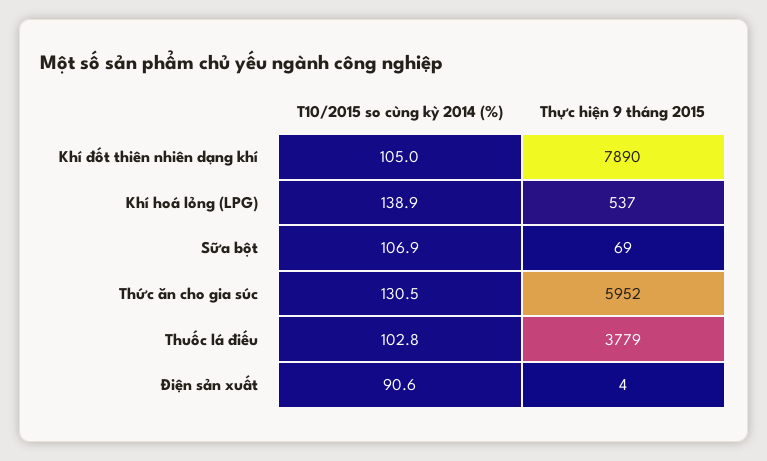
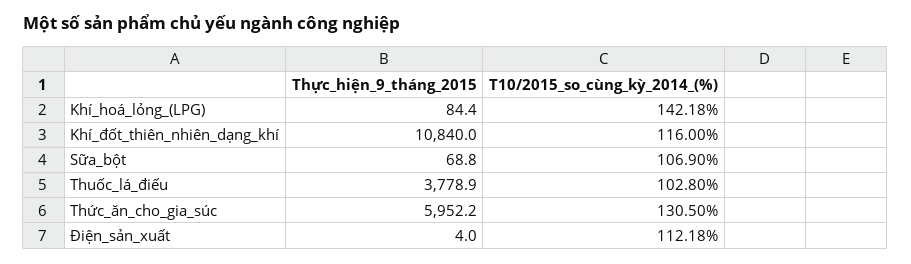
  {
    "T10/2015 so cùng kỳ 2014 (%)": {
-     "Khí đốt thiên nhiên dạng khí": 105,
+     "Khí đốt thiên nhiên dạng khí": 116,
-     "Khí hoá lỏng (LPG)": 138.9,
+     "Khí hoá lỏng (LPG)": 142.18,
      "Sữa bột": 106.9,
      "Thức ăn cho gia súc": 130.5,
      "Thuốc lá điếu": 102.8,
-     "Điện sản xuất": 90.6
+     "Điện sản xuất": 112.18
    },
    "Thực hiện 9 tháng 2015": {
-     "Khí đốt thiên nhiên dạng khí": 7890,
+     "Khí đốt thiên nhiên dạng khí": 10840,
-     "Khí hoá lỏng (LPG)": 537,
+     "Khí hoá lỏng (LPG)": 84.4,
      "Sữa bột": 68.8,
      "Thức ăn cho gia súc": 5952.2,
      "Thuốc lá điếu": 3778.9,
      "Điện sản xuất": 4
    }
  }

